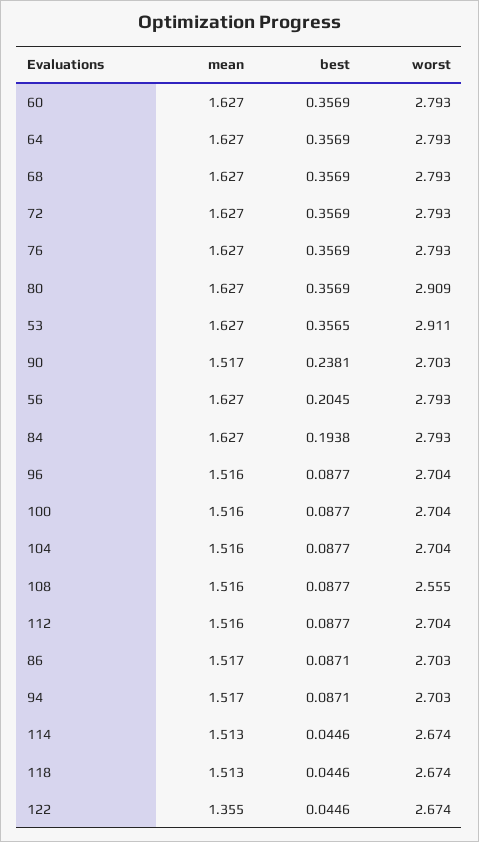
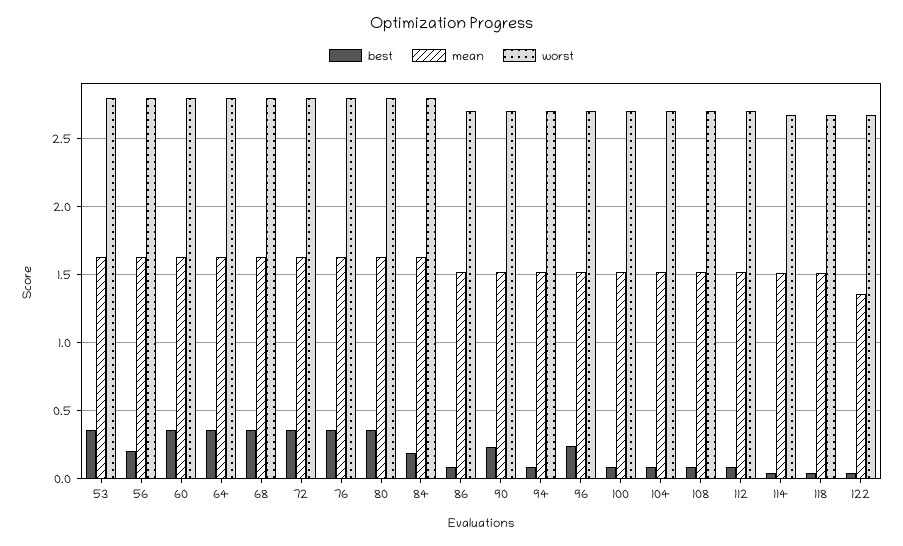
  {
    "mean": {
      "60": 1.627,
      "64": 1.627,
      "68": 1.627,
      "72": 1.627,
      "76": 1.627,
      "80": 1.627,
      "53": 1.627,
      "90": 1.517,
      "56": 1.627,
      "84": 1.627,
      "96": 1.516,
      "100": 1.516,
      "104": 1.516,
      "108": 1.516,
      "112": 1.516,
      "86": 1.517,
      "94": 1.517,
      "114": 1.513,
      "118": 1.513,
      "122": 1.355
    },
    "best": {
      "60": 0.3569,
      "64": 0.3569,
      "68": 0.3569,
      "72": 0.3569,
      "76": 0.3569,
      "80": 0.3569,
      "53": 0.3565,
      "90": 0.2381,
      "56": 0.2045,
      "84": 0.1938,
-     "96": 0.0877,
+     "96": 0.25,
      "100": 0.0877,
      "104": 0.0877,
      "108": 0.0877,
      "112": 0.0877,
      "86": 0.0871,
      "94": 0.0871,
      "114": 0.0446,
      "118": 0.0446,
      "122": 0.0446
    },
    "worst": {
      "60": 2.793,
      "64": 2.793,
      "68": 2.793,
      "72": 2.793,
      "76": 2.793,
-     "80": 2.909,
+     "80": 2.8,
-     "53": 2.911,
+     "53": 2.8,
      "90": 2.703,
      "56": 2.793,
      "84": 2.793,
      "96": 2.704,
      "100": 2.704,
      "104": 2.704,
-     "108": 2.555,
+     "108": 2.7,
      "112": 2.704,
      "86": 2.703,
      "94": 2.703,
      "114": 2.674,
      "118": 2.674,
      "122": 2.674
    }
  }

